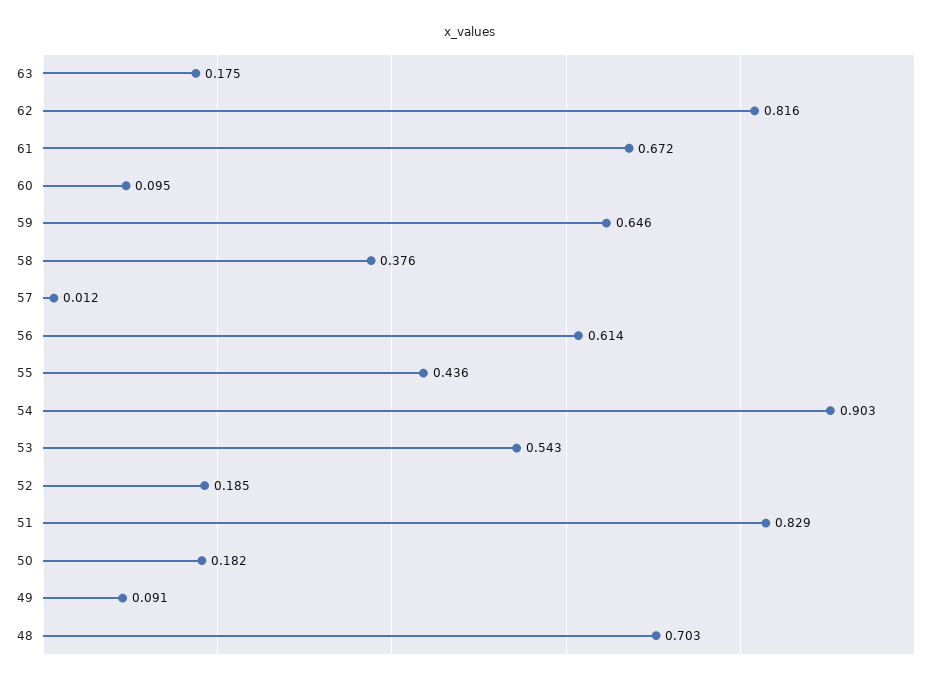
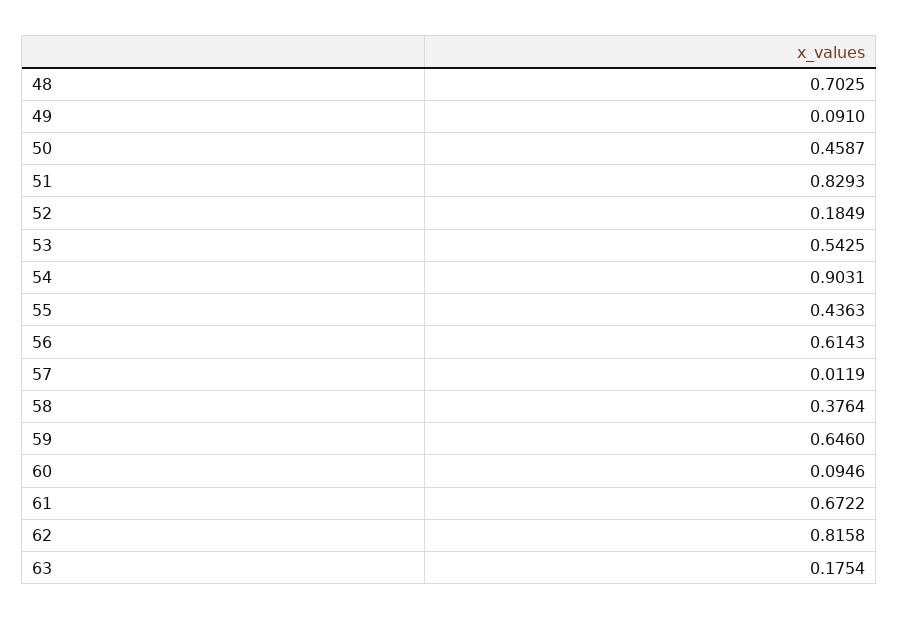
  {
    "63": 0.1754,
    "62": 0.8158,
    "61": 0.6722,
    "60": 0.0946,
    "59": 0.646,
    "58": 0.3764,
    "57": 0.0119,
    "56": 0.6143,
    "55": 0.4363,
    "54": 0.9031,
    "53": 0.5425,
    "52": 0.1849,
    "51": 0.8293,
-   "50": 0.182,
+   "50": 0.4587,
    "49": 0.091,
    "48": 0.7025
  }

